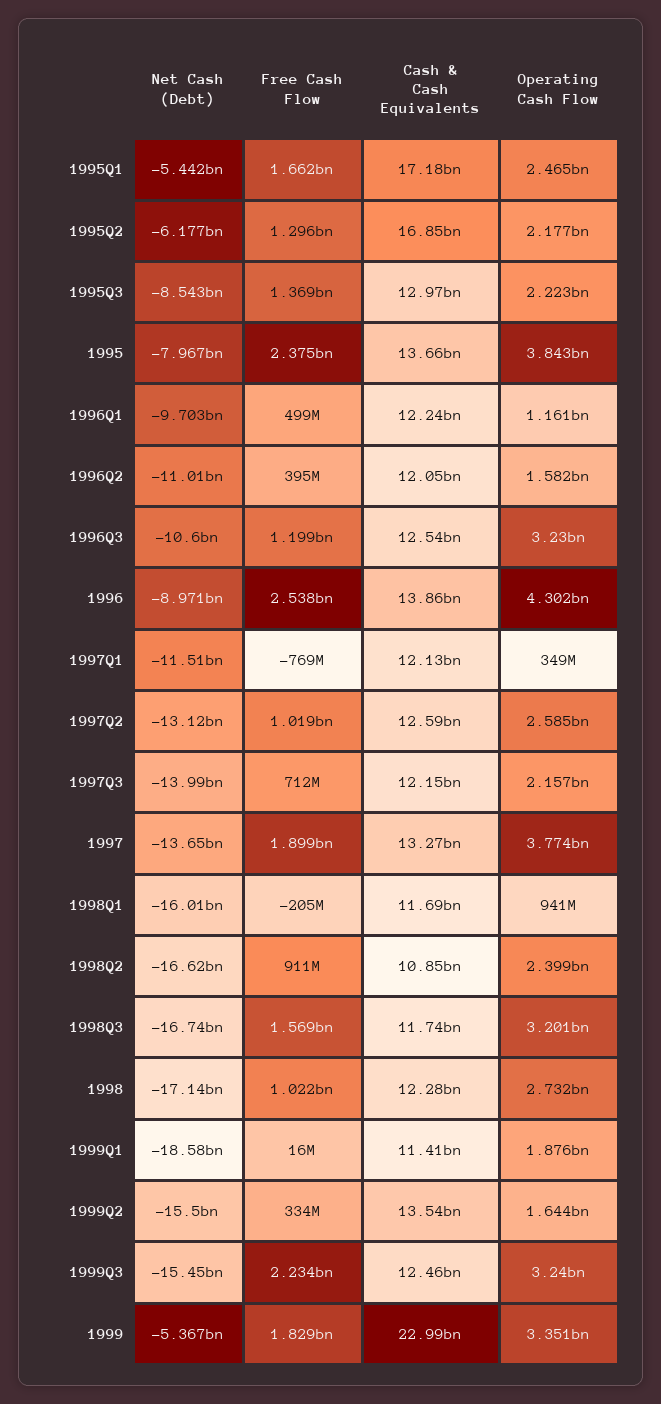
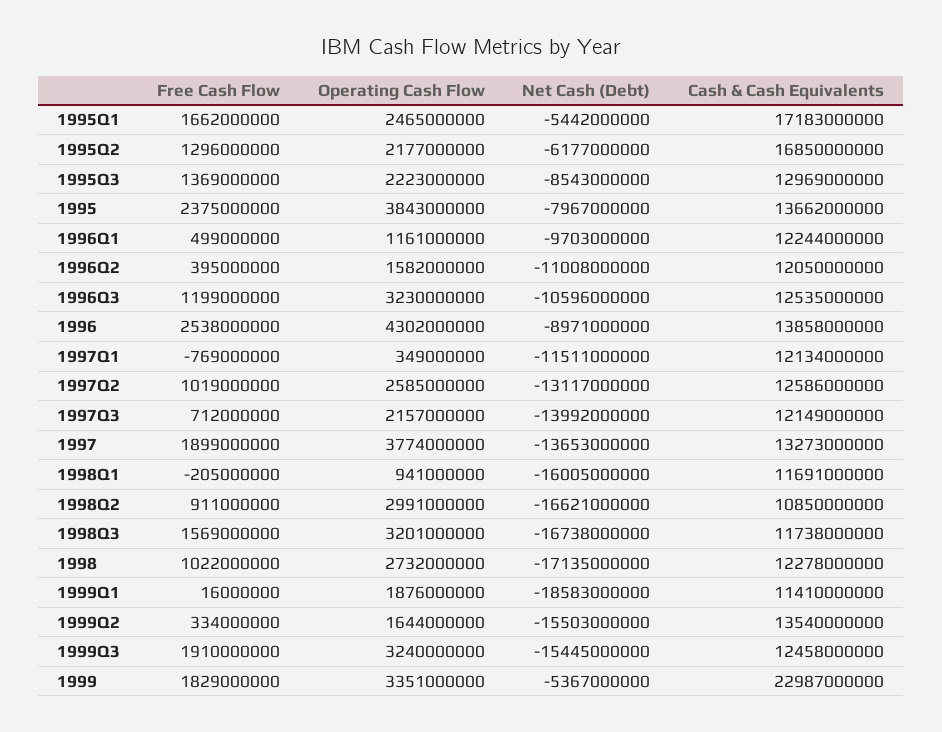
  {
    "Net Cash (Debt)": {
      "1995Q1": -5442000000,
      "1995Q2": -6177000000,
      "1995Q3": -8543000000,
      "1995": -7967000000,
      "1996Q1": -9703000000,
      "1996Q2": -11008000000,
      "1996Q3": -10596000000,
      "1996": -8971000000,
      "1997Q1": -11511000000,
      "1997Q2": -13117000000,
      "1997Q3": -13992000000,
      "1997": -13653000000,
      "1998Q1": -16005000000,
      "1998Q2": -16621000000,
      "1998Q3": -16738000000,
      "1998": -17135000000,
      "1999Q1": -18583000000,
      "1999Q2": -15503000000,
      "1999Q3": -15445000000,
      "1999": -5367000000
    },
    "Free Cash Flow": {
      "1995Q1": 1662000000,
      "1995Q2": 1296000000,
      "1995Q3": 1369000000,
      "1995": 2375000000,
      "1996Q1": 499000000,
      "1996Q2": 395000000,
      "1996Q3": 1199000000,
      "1996": 2538000000,
      "1997Q1": -769000000,
      "1997Q2": 1019000000,
      "1997Q3": 712000000,
      "1997": 1899000000,
      "1998Q1": -205000000,
      "1998Q2": 911000000,
      "1998Q3": 1569000000,
      "1998": 1022000000,
      "1999Q1": 16000000,
      "1999Q2": 334000000,
-     "1999Q3": 2234000000,
+     "1999Q3": 1910000000,
      "1999": 1829000000
    },
    "Cash & Cash Equivalents": {
      "1995Q1": 17183000000,
      "1995Q2": 16850000000,
      "1995Q3": 12969000000,
      "1995": 13662000000,
      "1996Q1": 12244000000,
      "1996Q2": 12050000000,
      "1996Q3": 12535000000,
      "1996": 13858000000,
      "1997Q1": 12134000000,
      "1997Q2": 12586000000,
      "1997Q3": 12149000000,
      "1997": 13273000000,
      "1998Q1": 11691000000,
      "1998Q2": 10850000000,
      "1998Q3": 11738000000,
      "1998": 12278000000,
      "1999Q1": 11410000000,
      "1999Q2": 13540000000,
      "1999Q3": 12458000000,
      "1999": 22987000000
    },
    "Operating Cash Flow": {
      "1995Q1": 2465000000,
      "1995Q2": 2177000000,
      "1995Q3": 2223000000,
      "1995": 3843000000,
      "1996Q1": 1161000000,
      "1996Q2": 1582000000,
      "1996Q3": 3230000000,
      "1996": 4302000000,
      "1997Q1": 349000000,
      "1997Q2": 2585000000,
      "1997Q3": 2157000000,
      "1997": 3774000000,
      "1998Q1": 941000000,
-     "1998Q2": 2399000000,
+     "1998Q2": 2991000000,
      "1998Q3": 3201000000,
      "1998": 2732000000,
      "1999Q1": 1876000000,
      "1999Q2": 1644000000,
      "1999Q3": 3240000000,
      "1999": 3351000000
    }
  }

